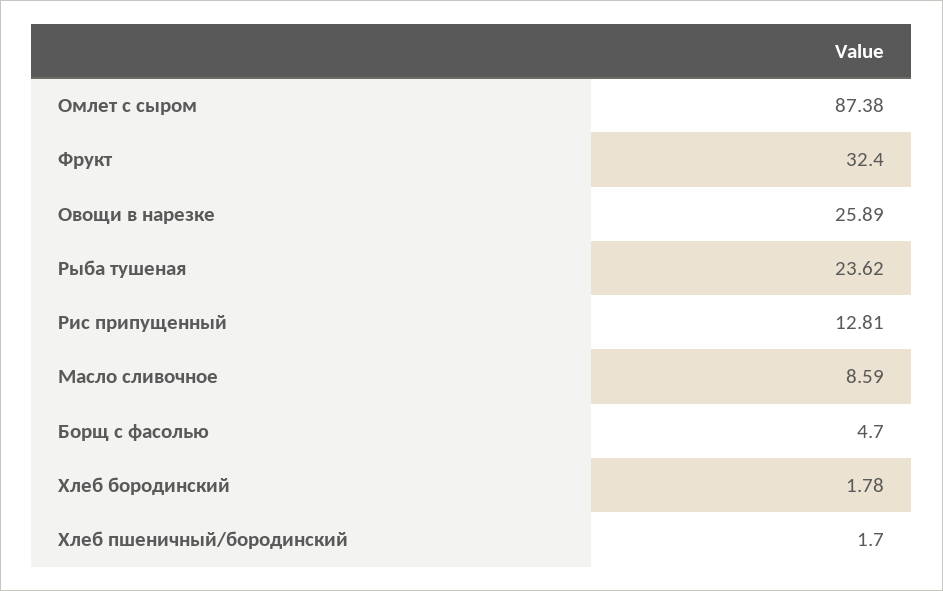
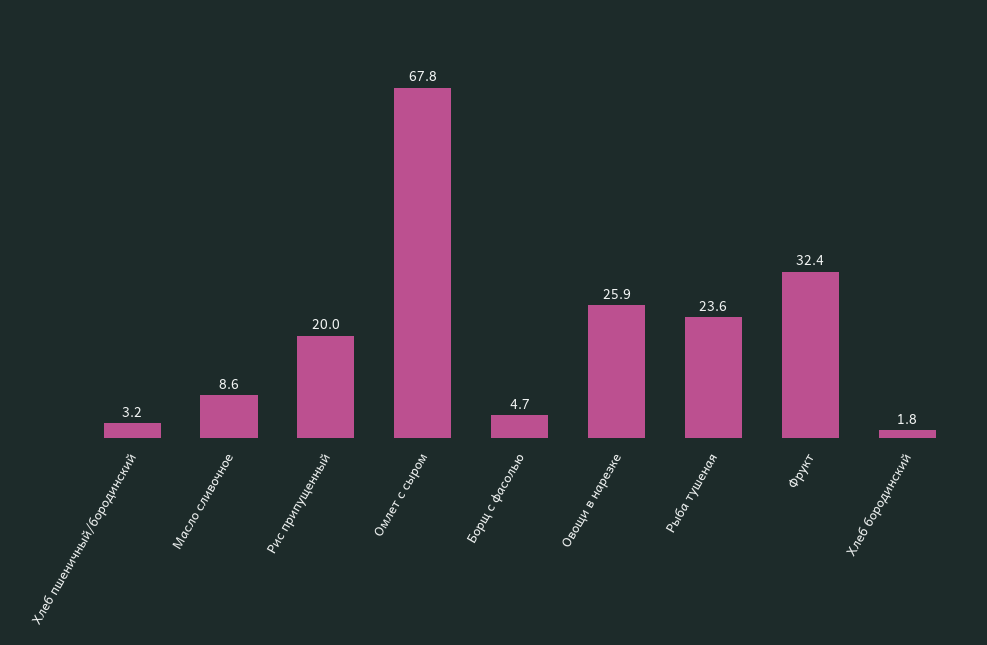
  {
-   "Омлет с сыром": 87.38,
+   "Омлет с сыром": 67.8,
    "Фрукт": 32.4,
    "Овощи в нарезке": 25.89,
    "Рыба тушеная": 23.62,
-   "Рис припущенный": 12.81,
+   "Рис припущенный": 20,
    "Масло сливочное": 8.59,
    "Борщ c фасолью": 4.7,
    "Хлеб бородинский": 1.78,
-   "Хлеб пшеничный/бородинский": 1.7
+   "Хлеб пшеничный/бородинский": 3.2
  }

